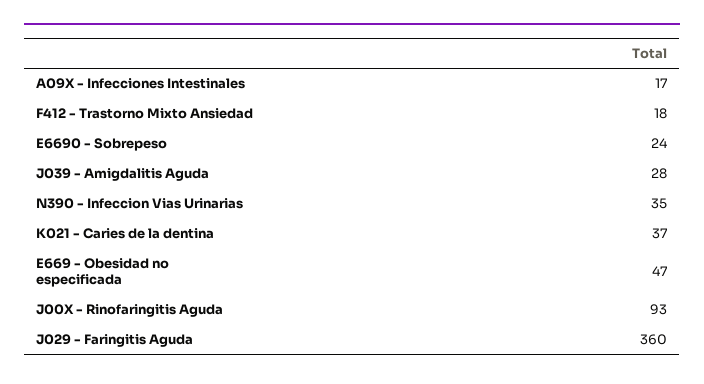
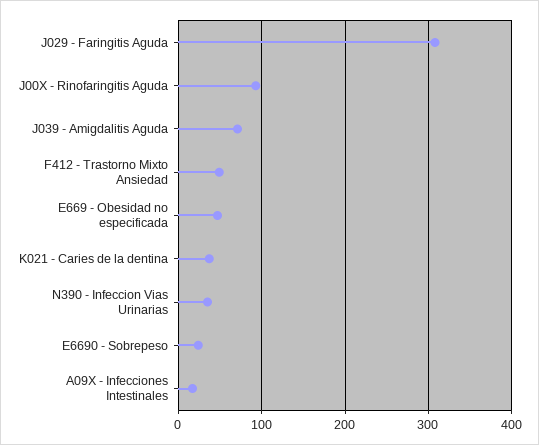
  {
    "A09X - Infecciones Intestinales": 17,
-   "F412 - Trastorno Mixto Ansiedad": 18,
+   "F412 - Trastorno Mixto Ansiedad": 50,
    "E6690 - Sobrepeso": 24,
-   "J039 - Amigdalitis Aguda": 28,
+   "J039 - Amigdalitis Aguda": 70,
    "N390 - Infeccion Vias Urinarias": 35,
    "K021 - Caries de la dentina": 37,
    "E669 - Obesidad no especificada": 47,
    "J00X - Rinofaringitis Aguda": 93,
-   "J029 - Faringitis Aguda": 360
+   "J029 - Faringitis Aguda": 310
  }

